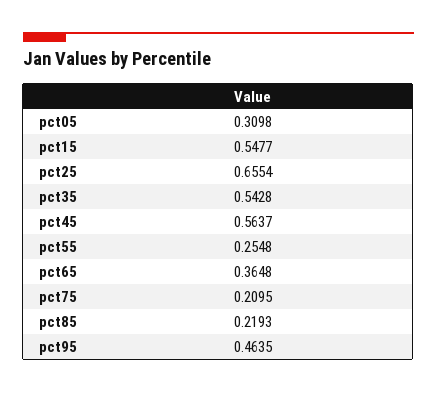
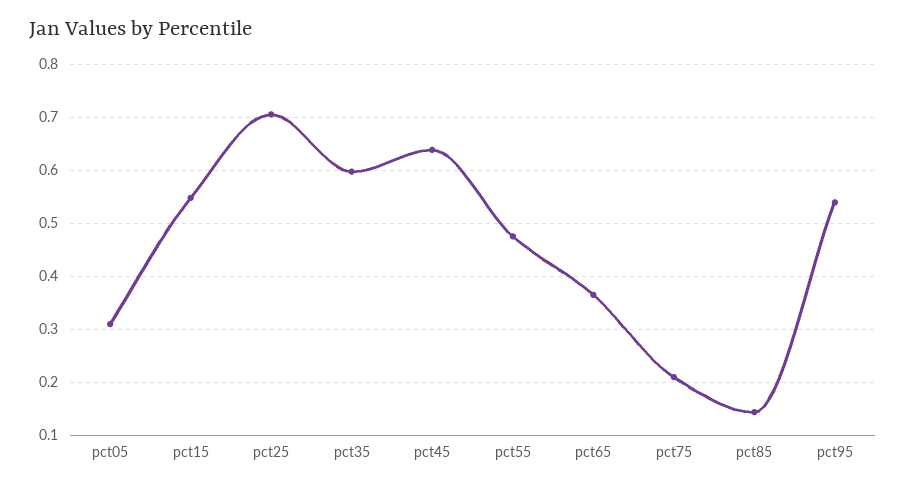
  {
    "pct05": 0.3098,
    "pct15": 0.5477,
-   "pct25": 0.6554,
+   "pct25": 0.7,
-   "pct35": 0.5428,
+   "pct35": 0.6,
-   "pct45": 0.5637,
+   "pct45": 0.64,
-   "pct55": 0.2548,
+   "pct55": 0.48,
    "pct65": 0.3648,
    "pct75": 0.2095,
-   "pct85": 0.2193,
+   "pct85": 0.14,
-   "pct95": 0.4635
+   "pct95": 0.54
  }

